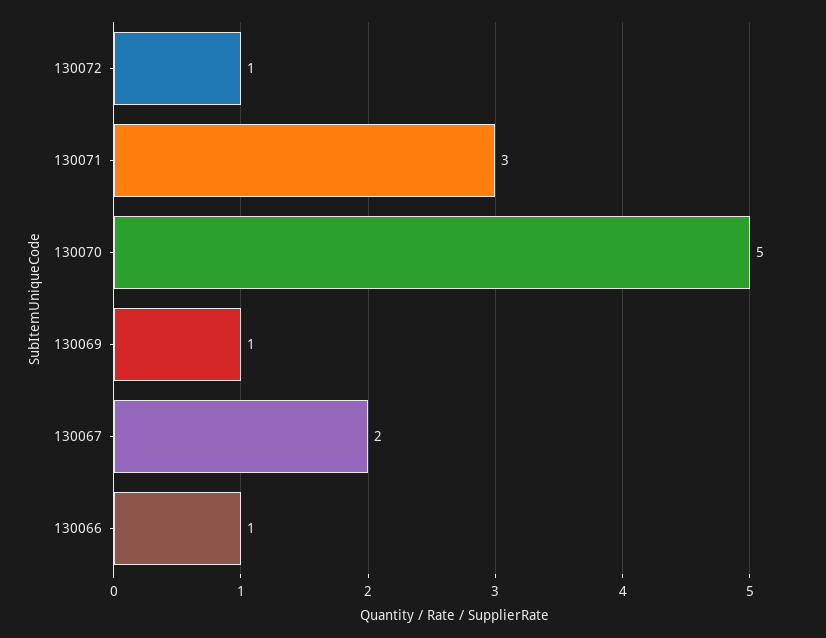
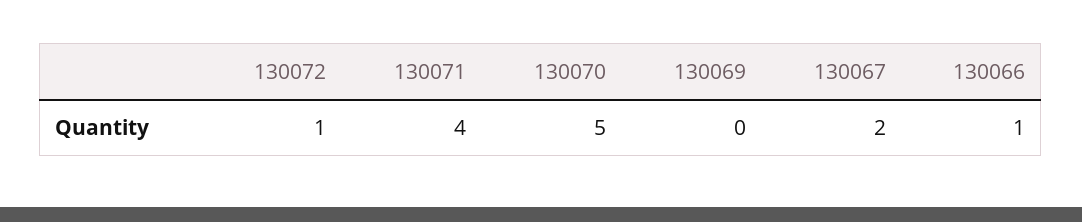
  {
    "130072": 1,
-   "130071": 3,
+   "130071": 4,
    "130070": 5,
-   "130069": 1,
+   "130069": 0,
    "130067": 2,
    "130066": 1
  }

